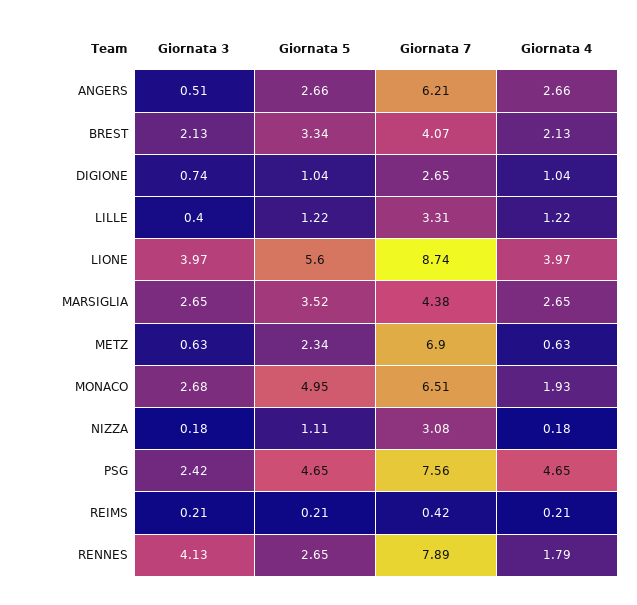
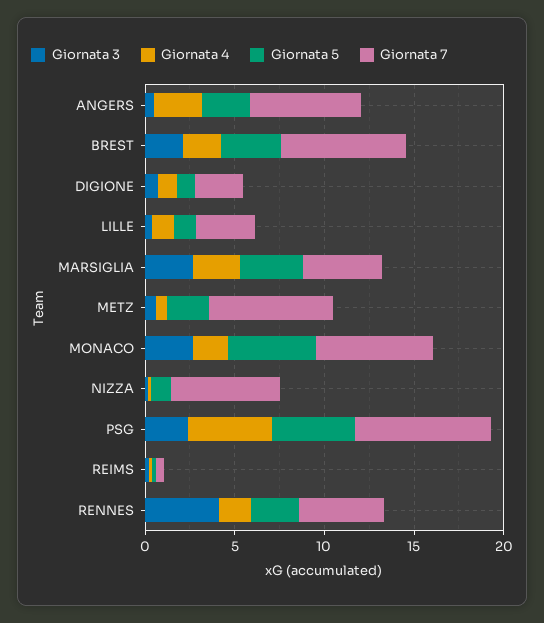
  {
    "Giornata 3": {
      "ANGERS": 0.51,
      "BREST": 2.13,
      "DIGIONE": 0.74,
      "LILLE": 0.4,
-     "LIONE": 3.97,
      "MARSIGLIA": 2.65,
      "METZ": 0.63,
      "MONACO": 2.68,
      "NIZZA": 0.18,
      "PSG": 2.42,
      "REIMS": 0.21,
      "RENNES": 4.13
    },
    "Giornata 5": {
      "ANGERS": 2.66,
      "BREST": 3.34,
      "DIGIONE": 1.04,
      "LILLE": 1.22,
-     "LIONE": 5.6,
      "MARSIGLIA": 3.52,
      "METZ": 2.34,
      "MONACO": 4.95,
      "NIZZA": 1.11,
      "PSG": 4.65,
      "REIMS": 0.21,
      "RENNES": 2.65
    },
    "Giornata 7": {
      "ANGERS": 6.21,
-     "BREST": 4.07,
+     "BREST": 7,
      "DIGIONE": 2.65,
      "LILLE": 3.31,
-     "LIONE": 8.74,
      "MARSIGLIA": 4.38,
      "METZ": 6.9,
      "MONACO": 6.51,
-     "NIZZA": 3.08,
+     "NIZZA": 6,
      "PSG": 7.56,
      "REIMS": 0.42,
-     "RENNES": 7.89
+     "RENNES": 5
    },
    "Giornata 4": {
      "ANGERS": 2.66,
      "BREST": 2.13,
      "DIGIONE": 1.04,
      "LILLE": 1.22,
-     "LIONE": 3.97,
      "MARSIGLIA": 2.65,
      "METZ": 0.63,
      "MONACO": 1.93,
      "NIZZA": 0.18,
      "PSG": 4.65,
      "REIMS": 0.21,
      "RENNES": 1.79
    }
  }

